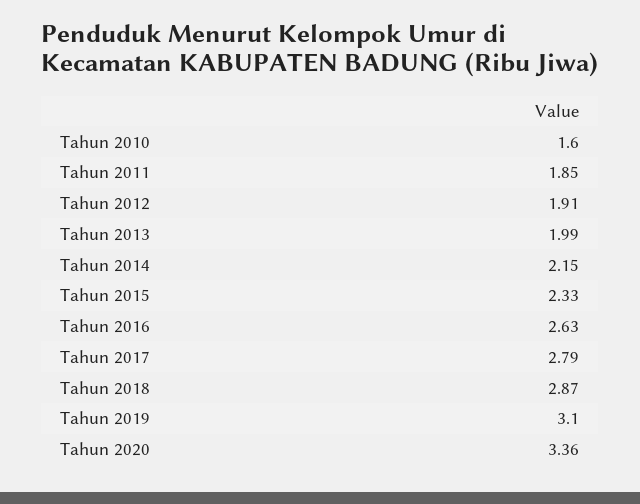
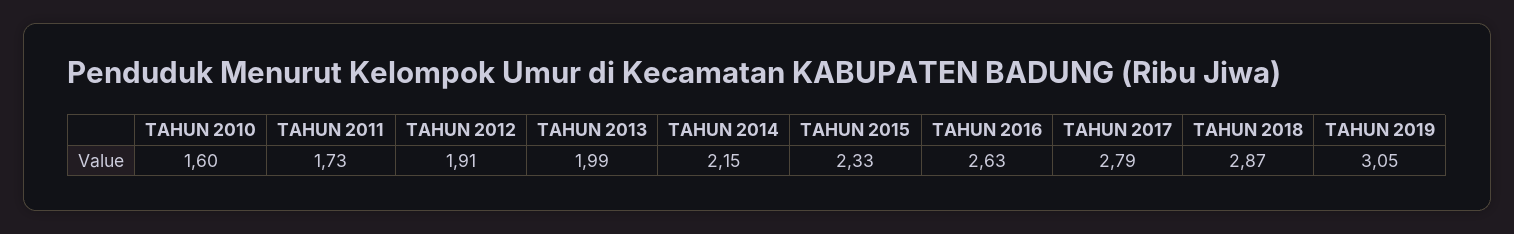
  {
    "Tahun 2010": 1.6,
-   "Tahun 2011": 1.85,
+   "Tahun 2011": 1.73,
    "Tahun 2012": 1.91,
    "Tahun 2013": 1.99,
    "Tahun 2014": 2.15,
    "Tahun 2015": 2.33,
    "Tahun 2016": 2.63,
    "Tahun 2017": 2.79,
    "Tahun 2018": 2.87,
-   "Tahun 2019": 3.1,
+   "Tahun 2019": 3.05
-   "Tahun 2020": 3.36
  }

